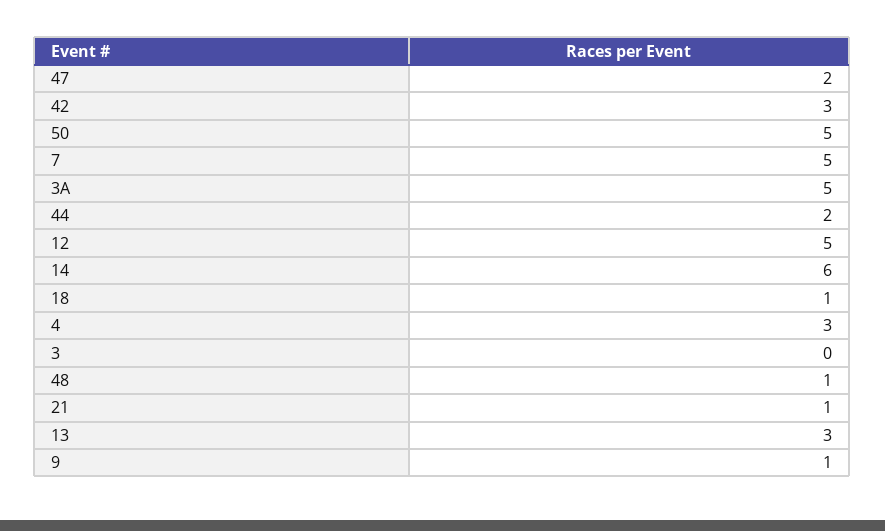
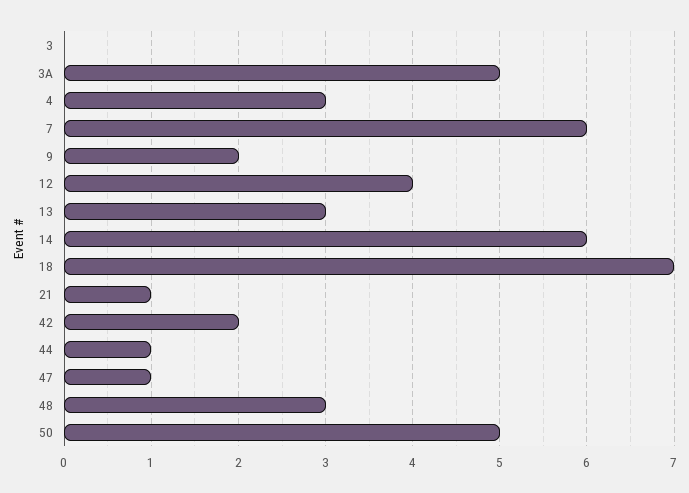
  {
-   "47": 2,
+   "47": 1,
-   "42": 3,
+   "42": 2,
    "50": 5,
-   "7": 5,
+   "7": 6,
    "3A": 5,
-   "44": 2,
+   "44": 1,
-   "12": 5,
+   "12": 4,
    "14": 6,
-   "18": 1,
+   "18": 7,
    "4": 3,
    "3": 0,
-   "48": 1,
+   "48": 3,
    "21": 1,
    "13": 3,
-   "9": 1
+   "9": 2
  }

